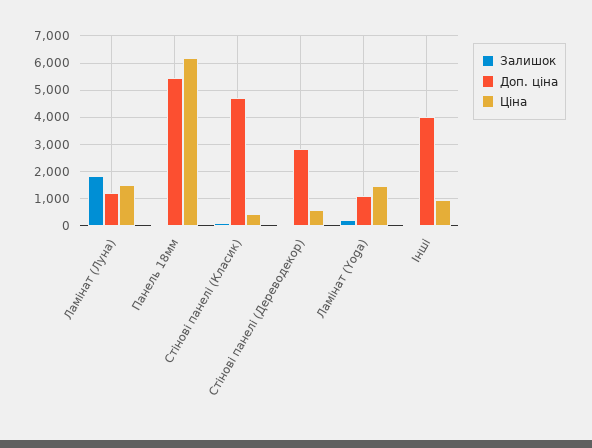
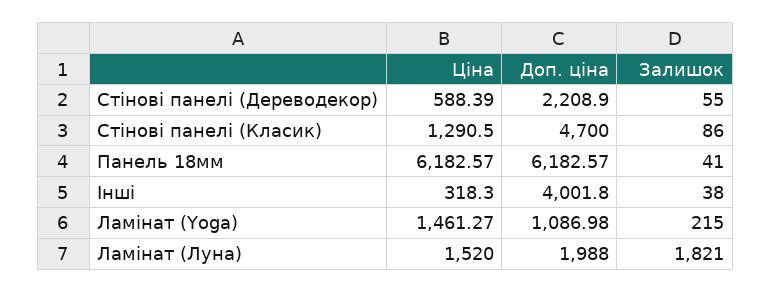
  {
    "Залишок": {
      "Ламінат (Луна)": 1821,
      "Панель 18мм": 41,
      "Стінові панелі (Класик)": 86,
      "Стінові панелі (Дереводекор)": 55,
      "Ламінат (Yoga)": 215,
      "Інші": 38
    },
    "Доп. ціна": {
-     "Ламінат (Луна)": 1250,
+     "Ламінат (Луна)": 1988,
-     "Панель 18мм": 5500,
+     "Панель 18мм": 6182.57,
      "Стінові панелі (Класик)": 4700,
-     "Стінові панелі (Дереводекор)": 2750,
+     "Стінові панелі (Дереводекор)": 2208.9,
      "Ламінат (Yoga)": 1086.98,
      "Інші": 4001.8
    },
    "Ціна": {
      "Ламінат (Луна)": 1520,
      "Панель 18мм": 6182.57,
-     "Стінові панелі (Класик)": 500,
+     "Стінові панелі (Класик)": 1290.5,
      "Стінові панелі (Дереводекор)": 588.39,
      "Ламінат (Yoga)": 1461.27,
-     "Інші": 1000
+     "Інші": 318.3
    }
  }

